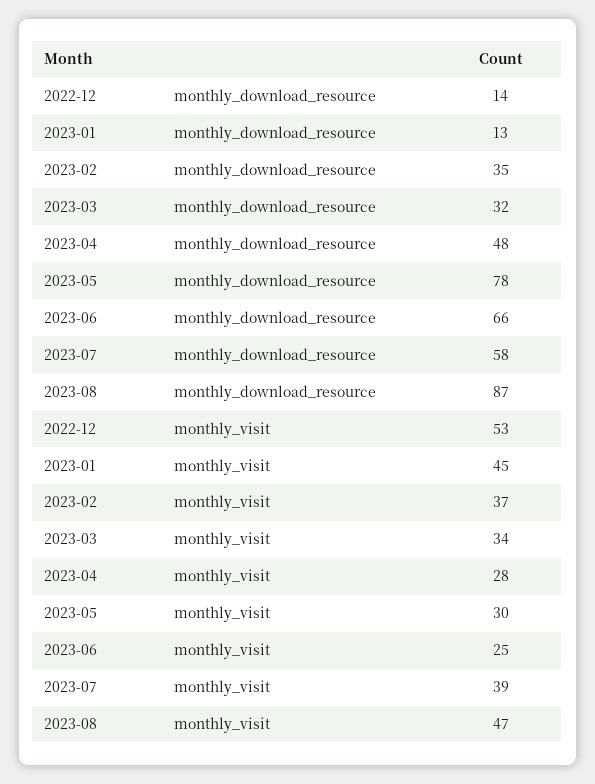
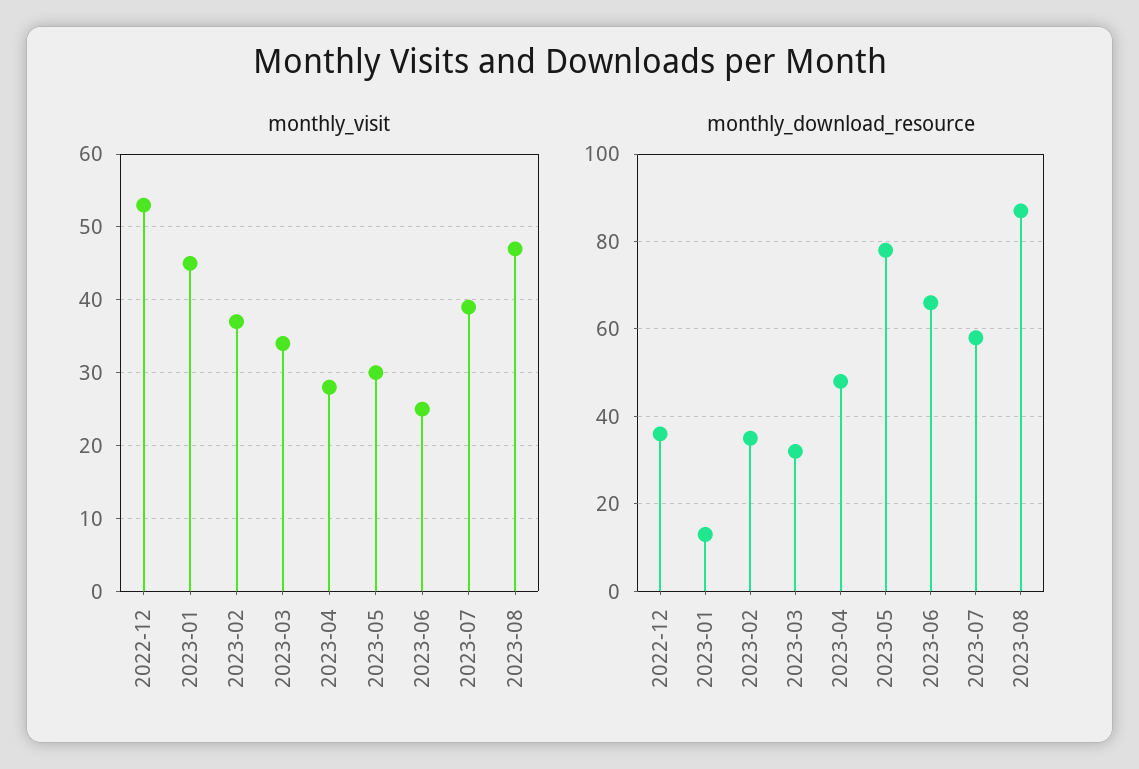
  {
    "monthly_download_resource": {
-     "2022-12": 14,
+     "2022-12": 35,
      "2023-01": 13,
      "2023-02": 35,
      "2023-03": 32,
      "2023-04": 48,
      "2023-05": 78,
      "2023-06": 66,
      "2023-07": 58,
      "2023-08": 87
    },
    "monthly_visit": {
      "2022-12": 53,
      "2023-01": 45,
      "2023-02": 37,
      "2023-03": 34,
      "2023-04": 28,
      "2023-05": 30,
      "2023-06": 25,
      "2023-07": 39,
      "2023-08": 47
    }
  }

